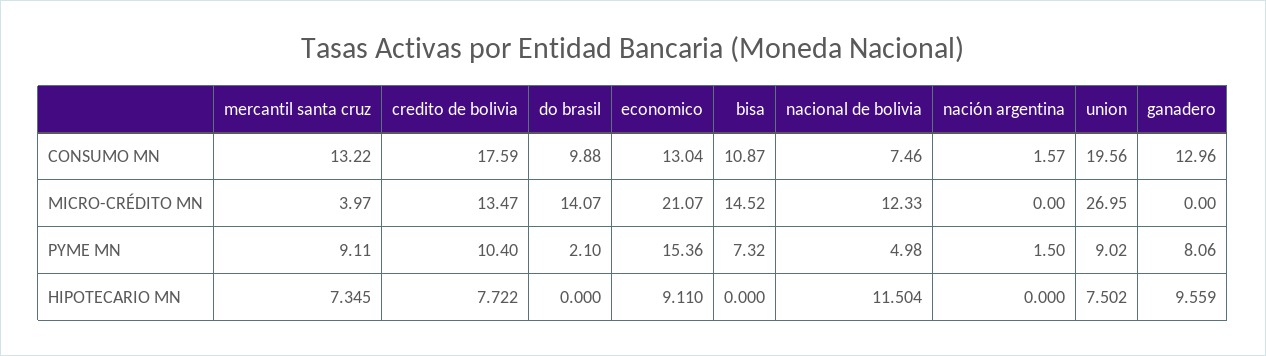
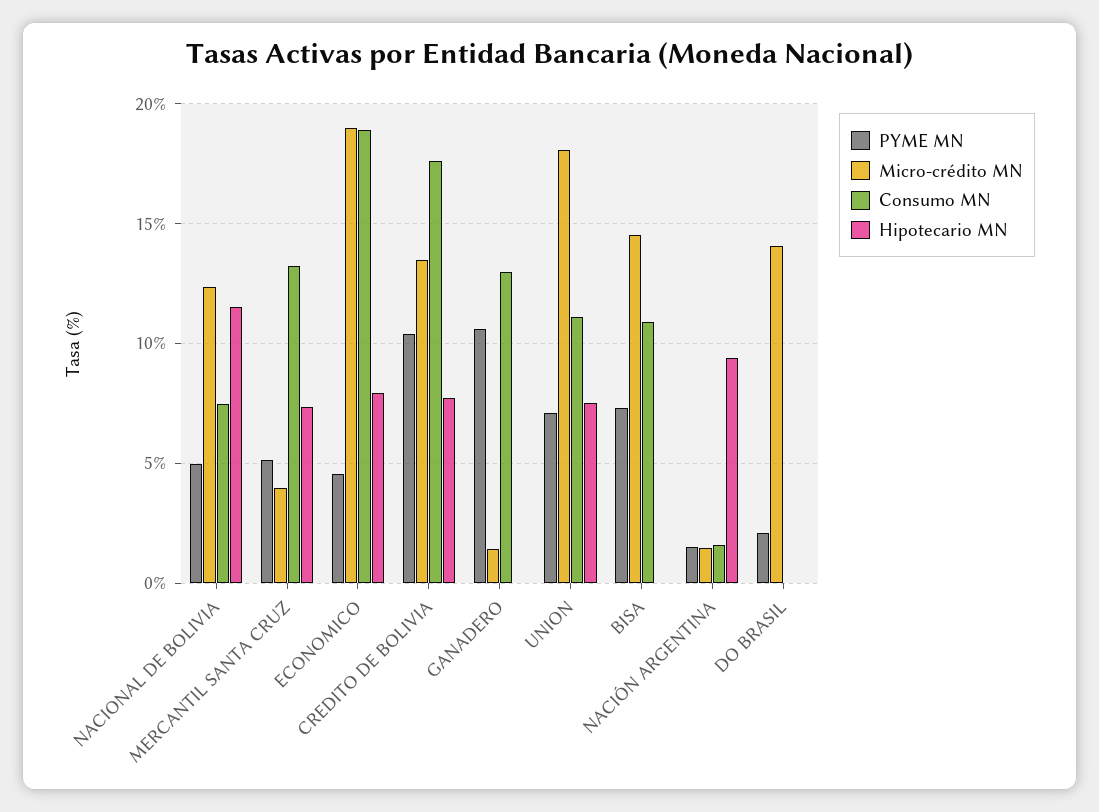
  {
    "CONSUMO MN": {
      "mercantil santa cruz": 13.22,
      "credito de bolivia": 17.59,
-     "do brasil": 9.88,
+     "do brasil": 0,
-     "economico": 13.04,
+     "economico": 19,
      "bisa": 10.87,
      "nacional de bolivia": 7.46,
      "nación argentina": 1.57,
-     "union": 19.56,
+     "union": 11,
      "ganadero": 12.96
    },
    "MICRO-CRÉDITO MN": {
      "mercantil santa cruz": 3.97,
      "credito de bolivia": 13.47,
      "do brasil": 14.07,
-     "economico": 21.07,
+     "economico": 19,
      "bisa": 14.52,
      "nacional de bolivia": 12.33,
-     "nación argentina": 0,
+     "nación argentina": 1.5,
-     "union": 26.95,
+     "union": 18,
-     "ganadero": 0
+     "ganadero": 1.5
    },
    "PYME MN": {
-     "mercantil santa cruz": 9.11,
+     "mercantil santa cruz": 5,
      "credito de bolivia": 10.4,
      "do brasil": 2.1,
-     "economico": 15.36,
+     "economico": 4.5,
      "bisa": 7.32,
      "nacional de bolivia": 4.98,
      "nación argentina": 1.5,
-     "union": 9.02,
+     "union": 7,
-     "ganadero": 8.06
+     "ganadero": 10.5
    },
    "HIPOTECARIO MN": {
      "mercantil santa cruz": 7.345,
      "credito de bolivia": 7.722,
      "do brasil": 0,
-     "economico": 9.11,
+     "economico": 8,
      "bisa": 0,
      "nacional de bolivia": 11.504,
-     "nación argentina": 0,
+     "nación argentina": 9.5,
      "union": 7.502,
-     "ganadero": 9.559
+     "ganadero": 0
    }
  }

